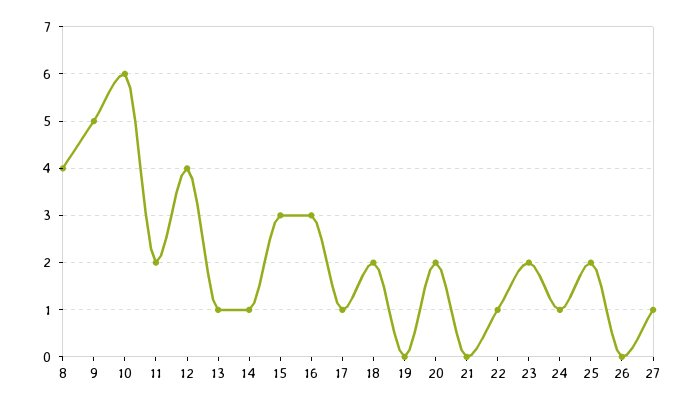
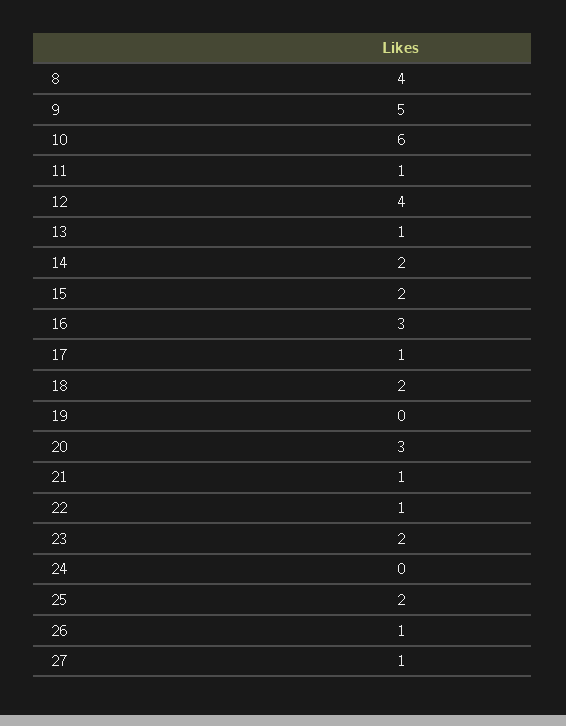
  {
    "8": 4,
    "9": 5,
    "10": 6,
-   "11": 2,
+   "11": 1,
    "12": 4,
    "13": 1,
-   "14": 1,
+   "14": 2,
-   "15": 3,
+   "15": 2,
    "16": 3,
    "17": 1,
    "18": 2,
    "19": 0,
-   "20": 2,
+   "20": 3,
-   "21": 0,
+   "21": 1,
    "22": 1,
    "23": 2,
-   "24": 1,
+   "24": 0,
    "25": 2,
-   "26": 0,
+   "26": 1,
    "27": 1
  }

